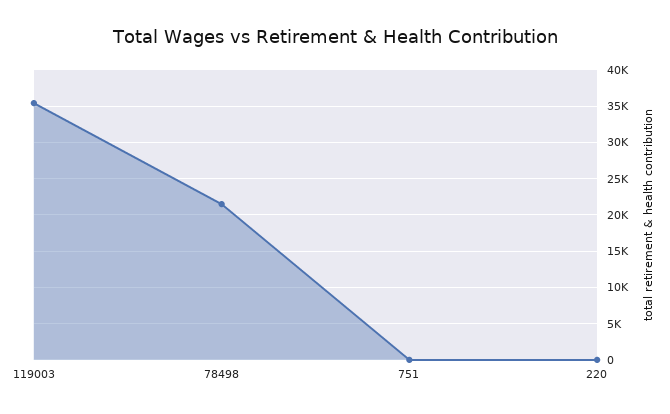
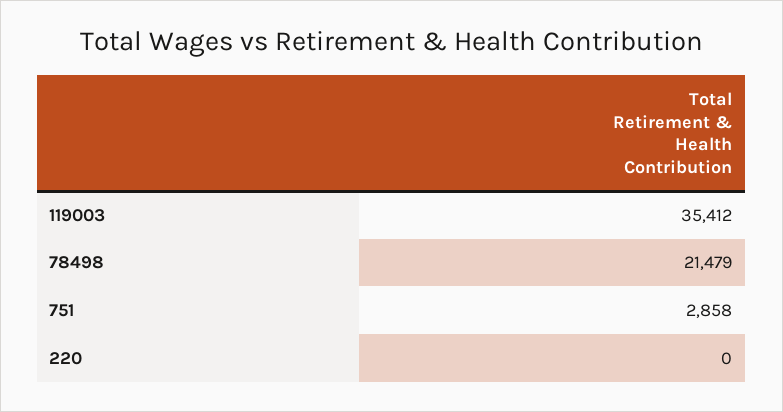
  {
    "119003": 35412,
    "78498": 21479,
-   "751": 0,
+   "751": 2858,
    "220": 0
  }

